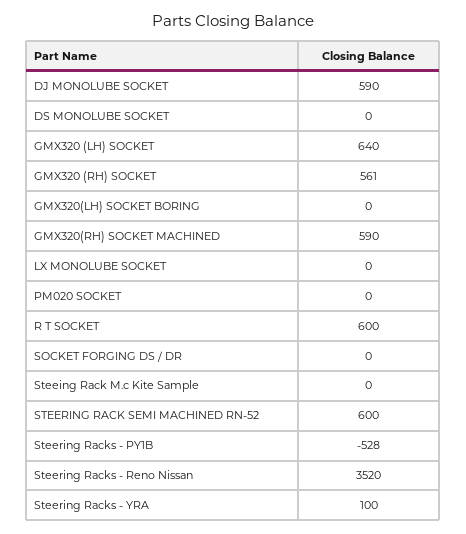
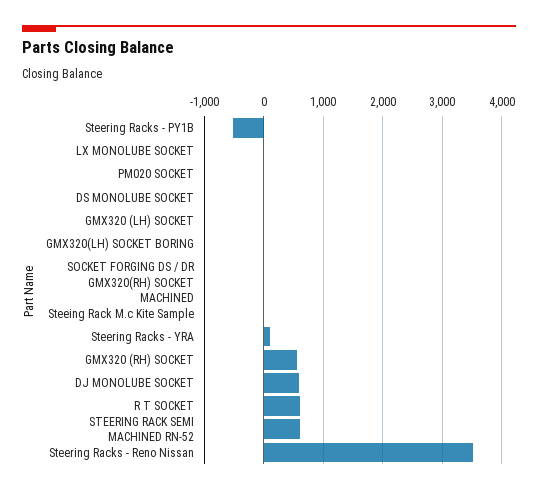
  {
    "DJ MONOLUBE SOCKET": 590,
    "DS MONOLUBE SOCKET": 0,
-   "GMX320 (LH) SOCKET": 640,
+   "GMX320 (LH) SOCKET": 0,
    "GMX320 (RH) SOCKET": 561,
    "GMX320(LH) SOCKET BORING": 0,
-   "GMX320(RH) SOCKET MACHINED": 590,
+   "GMX320(RH) SOCKET MACHINED": 0,
    "LX MONOLUBE SOCKET": 0,
    "PM020 SOCKET": 0,
    "R T SOCKET": 600,
    "SOCKET FORGING DS / DR": 0,
    "Steeing Rack M.c Kite Sample": 0,
    "STEERING RACK SEMI MACHINED RN-52": 600,
    "Steering Racks - PY1B": -528,
    "Steering Racks - Reno Nissan": 3520,
    "Steering Racks - YRA": 100
  }

